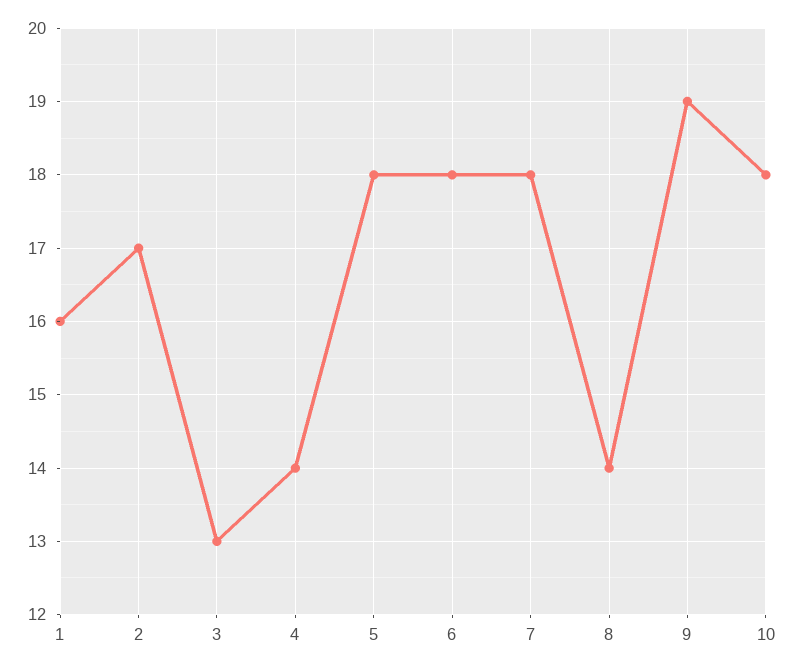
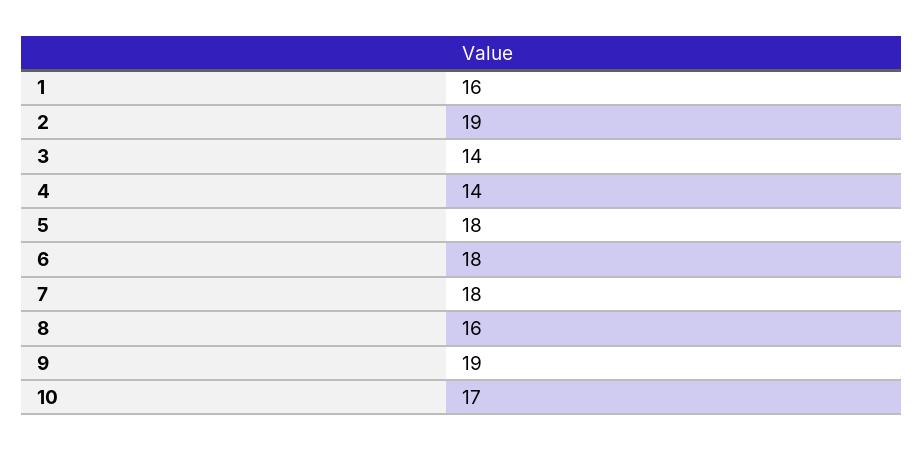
  {
    "1": 16,
-   "2": 17,
+   "2": 19,
-   "3": 13,
+   "3": 14,
    "4": 14,
    "5": 18,
    "6": 18,
    "7": 18,
-   "8": 14,
+   "8": 16,
    "9": 19,
-   "10": 18
+   "10": 17
  }

